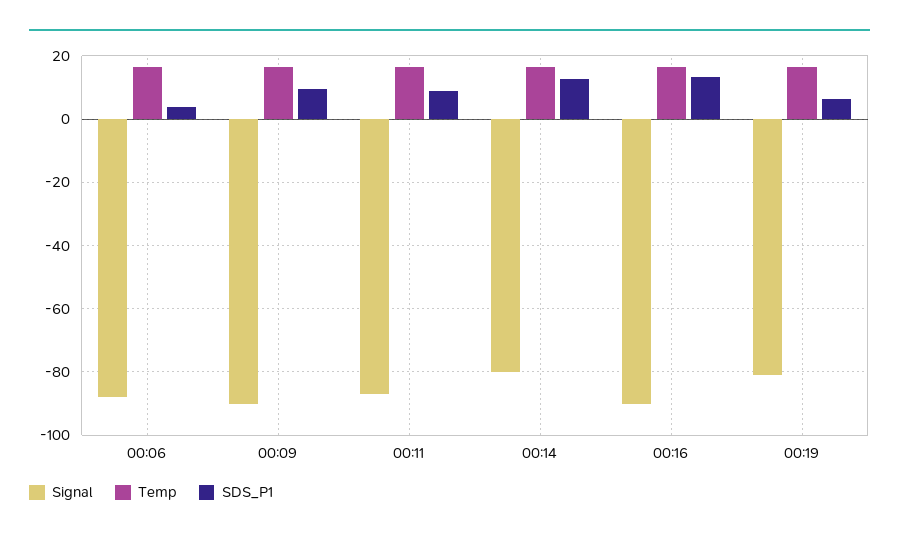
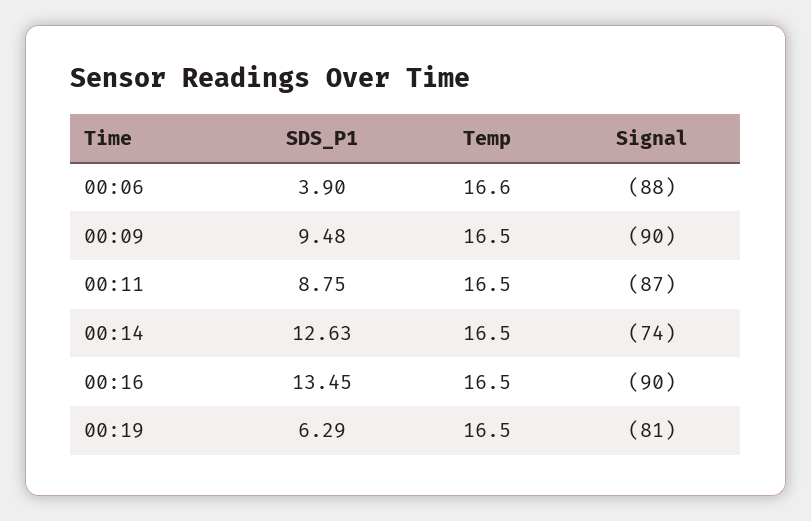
  {
    "Signal": {
      "00:06": -88,
      "00:09": -90,
      "00:11": -87,
-     "00:14": -80,
+     "00:14": -74,
      "00:16": -90,
      "00:19": -81
    },
    "Temp": {
      "00:06": 16.6,
      "00:09": 16.5,
      "00:11": 16.5,
      "00:14": 16.5,
      "00:16": 16.5,
      "00:19": 16.5
    },
    "SDS_P1": {
      "00:06": 3.9,
      "00:09": 9.48,
      "00:11": 8.75,
      "00:14": 12.63,
      "00:16": 13.45,
      "00:19": 6.29
    }
  }

